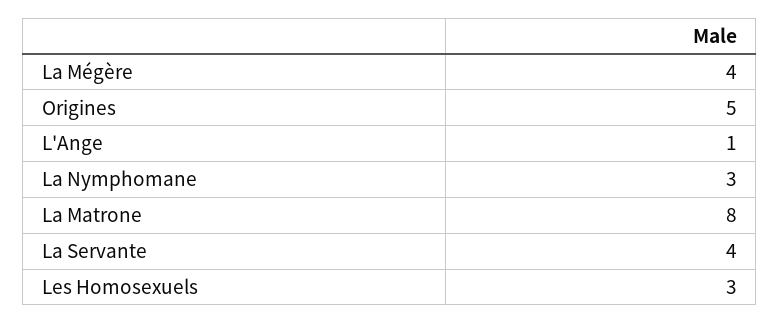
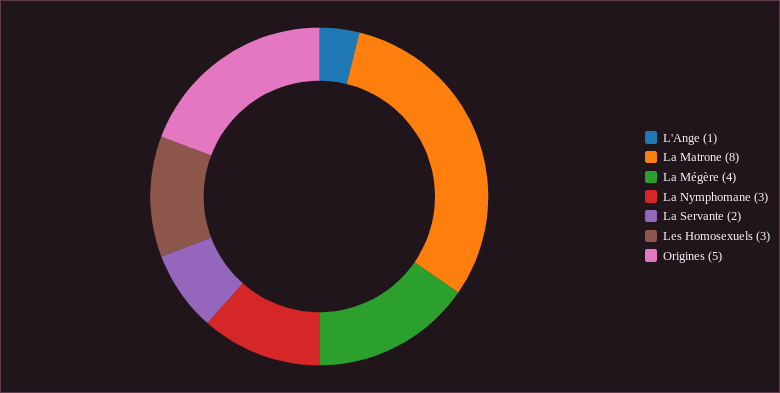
  {
    "La Mégère": 4,
    "Origines": 5,
    "L'Ange": 1,
    "La Nymphomane": 3,
    "La Matrone": 8,
-   "La Servante": 4,
+   "La Servante": 2,
    "Les Homosexuels": 3
  }

